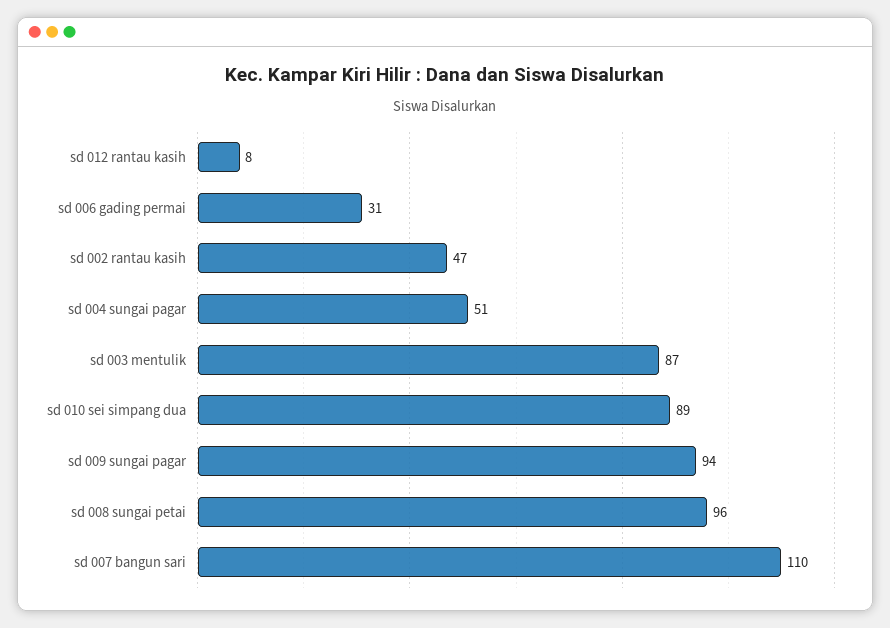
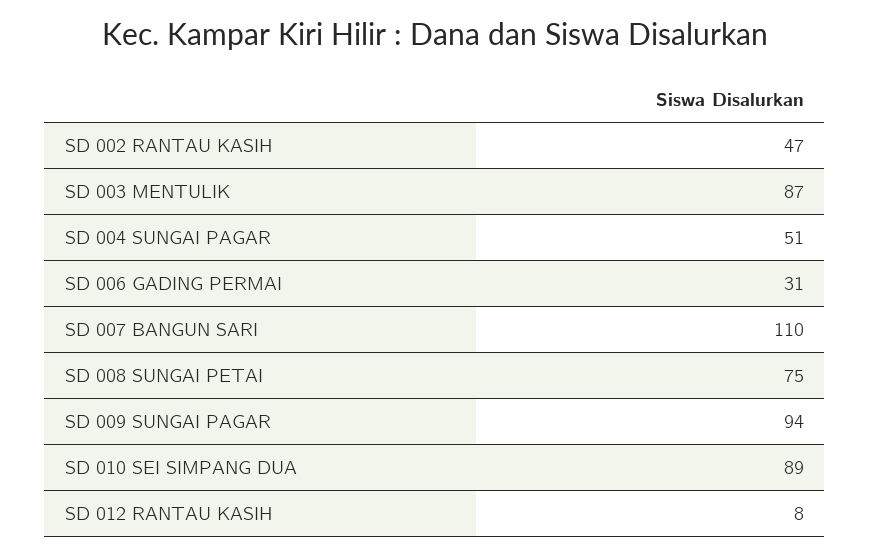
  {
    "sd 012 rantau kasih": 8,
    "sd 006 gading permai": 31,
    "sd 002 rantau kasih": 47,
    "sd 004 sungai pagar": 51,
    "sd 003 mentulik": 87,
    "sd 010 sei simpang dua": 89,
    "sd 009 sungai pagar": 94,
-   "sd 008 sungai petai": 96,
+   "sd 008 sungai petai": 75,
    "sd 007 bangun sari": 110
  }

